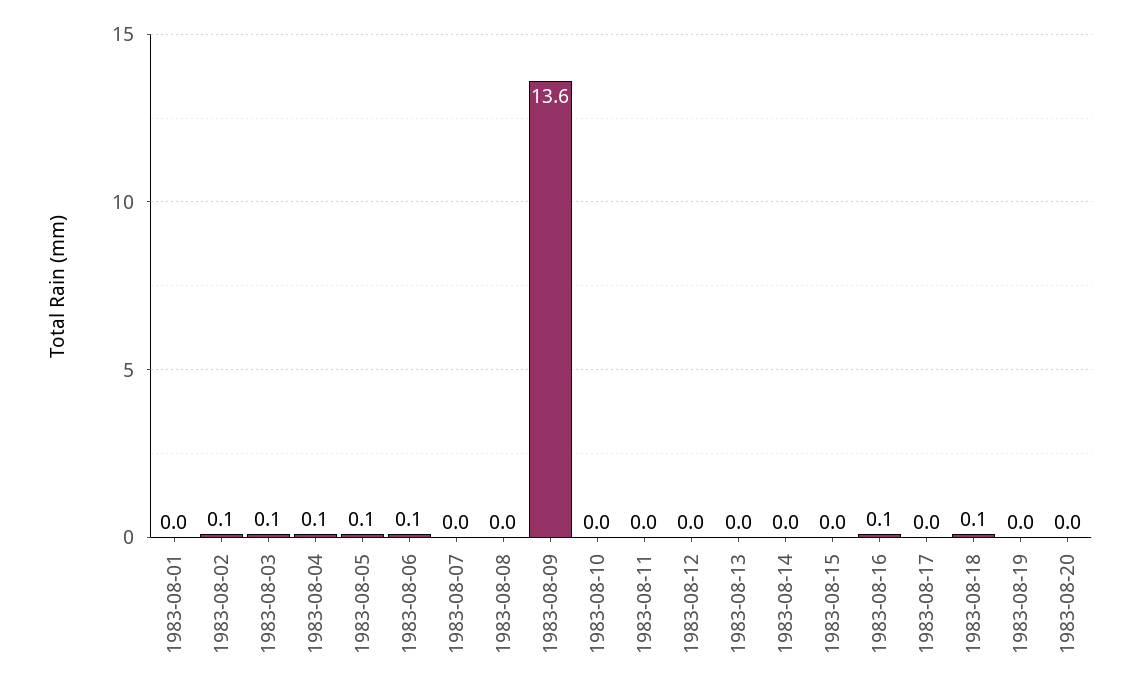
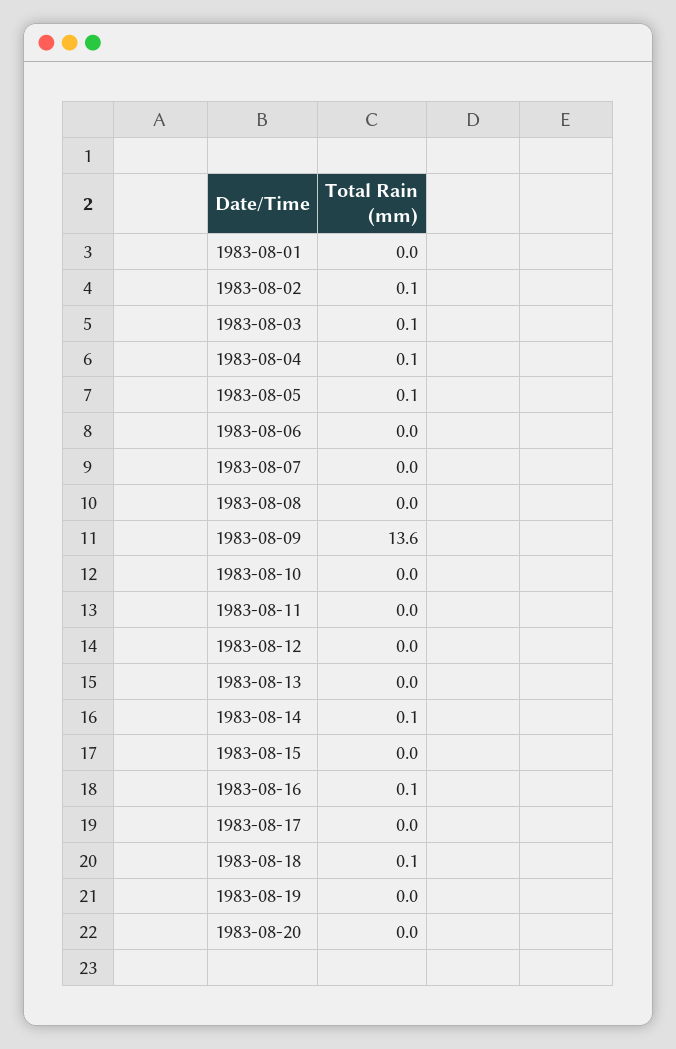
  {
    "1983-08-01": 0,
    "1983-08-02": 0.1,
    "1983-08-03": 0.1,
    "1983-08-04": 0.1,
    "1983-08-05": 0.1,
-   "1983-08-06": 0.1,
+   "1983-08-06": 0,
    "1983-08-07": 0,
    "1983-08-08": 0,
    "1983-08-09": 13.6,
    "1983-08-10": 0,
    "1983-08-11": 0,
    "1983-08-12": 0,
    "1983-08-13": 0,
-   "1983-08-14": 0,
+   "1983-08-14": 0.1,
    "1983-08-15": 0,
    "1983-08-16": 0.1,
    "1983-08-17": 0,
    "1983-08-18": 0.1,
    "1983-08-19": 0,
    "1983-08-20": 0
  }

